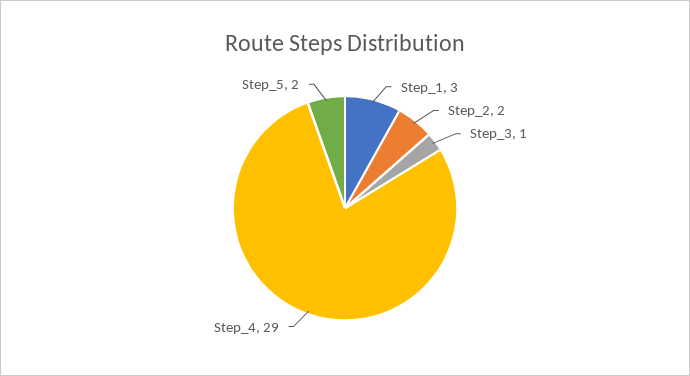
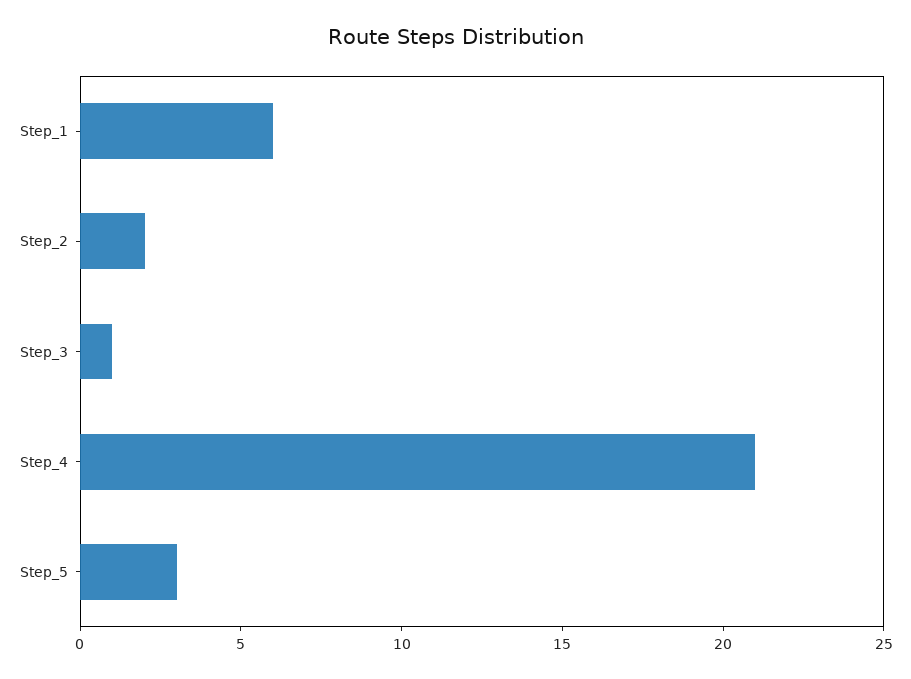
  {
-   "Step_1": 3,
+   "Step_1": 6,
    "Step_2": 2,
    "Step_3": 1,
-   "Step_4": 29,
+   "Step_4": 21,
-   "Step_5": 2
+   "Step_5": 3
  }

